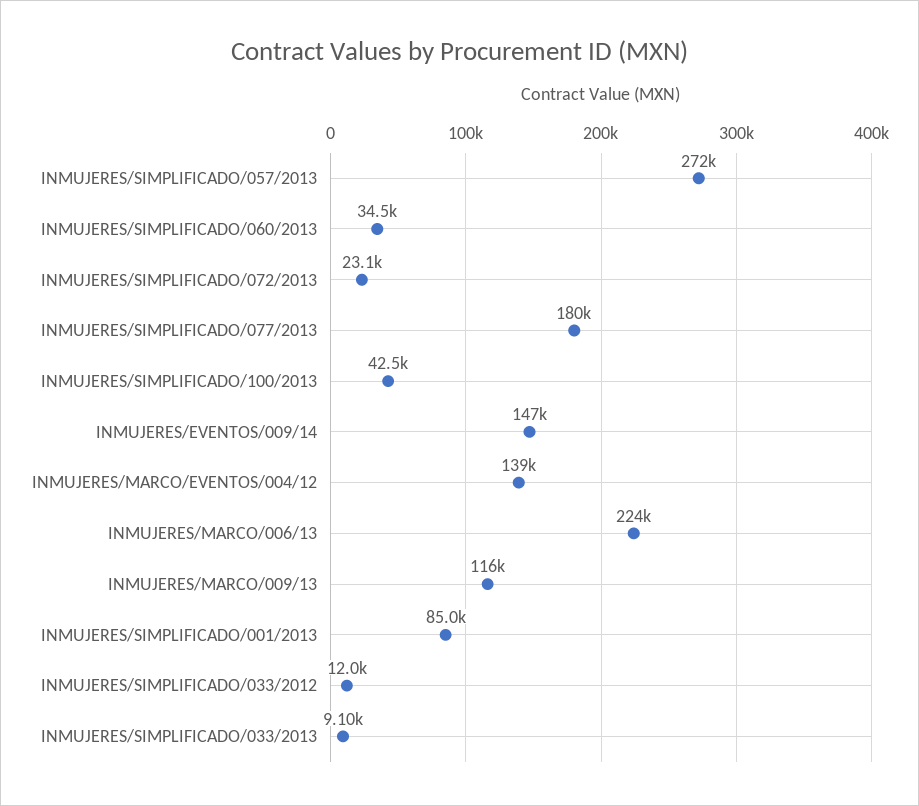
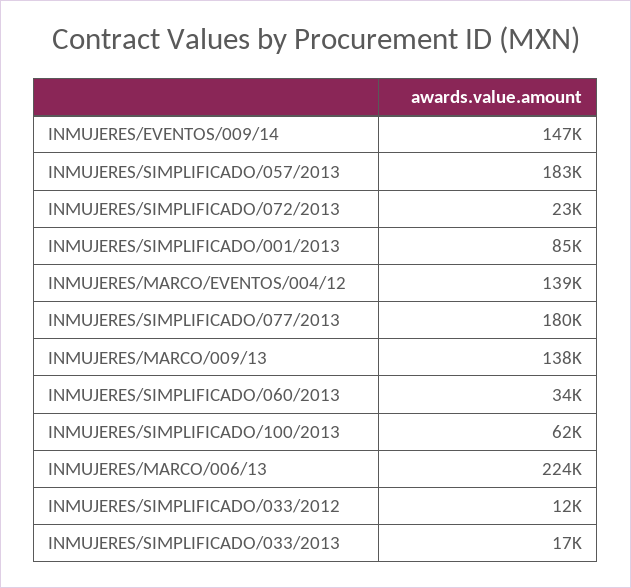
  {
-   "INMUJERES/SIMPLIFICADO/057/2013": 272000,
+   "INMUJERES/SIMPLIFICADO/057/2013": 183000,
    "INMUJERES/SIMPLIFICADO/060/2013": 34500,
    "INMUJERES/SIMPLIFICADO/072/2013": 23100,
    "INMUJERES/SIMPLIFICADO/077/2013": 180000,
-   "INMUJERES/SIMPLIFICADO/100/2013": 42500,
+   "INMUJERES/SIMPLIFICADO/100/2013": 62000,
    "INMUJERES/EVENTOS/009/14": 147000,
    "INMUJERES/MARCO/EVENTOS/004/12": 139000,
    "INMUJERES/MARCO/006/13": 224000,
-   "INMUJERES/MARCO/009/13": 116000,
+   "INMUJERES/MARCO/009/13": 138000,
    "INMUJERES/SIMPLIFICADO/001/2013": 85000,
    "INMUJERES/SIMPLIFICADO/033/2012": 12000,
-   "INMUJERES/SIMPLIFICADO/033/2013": 9100
+   "INMUJERES/SIMPLIFICADO/033/2013": 17000
  }

